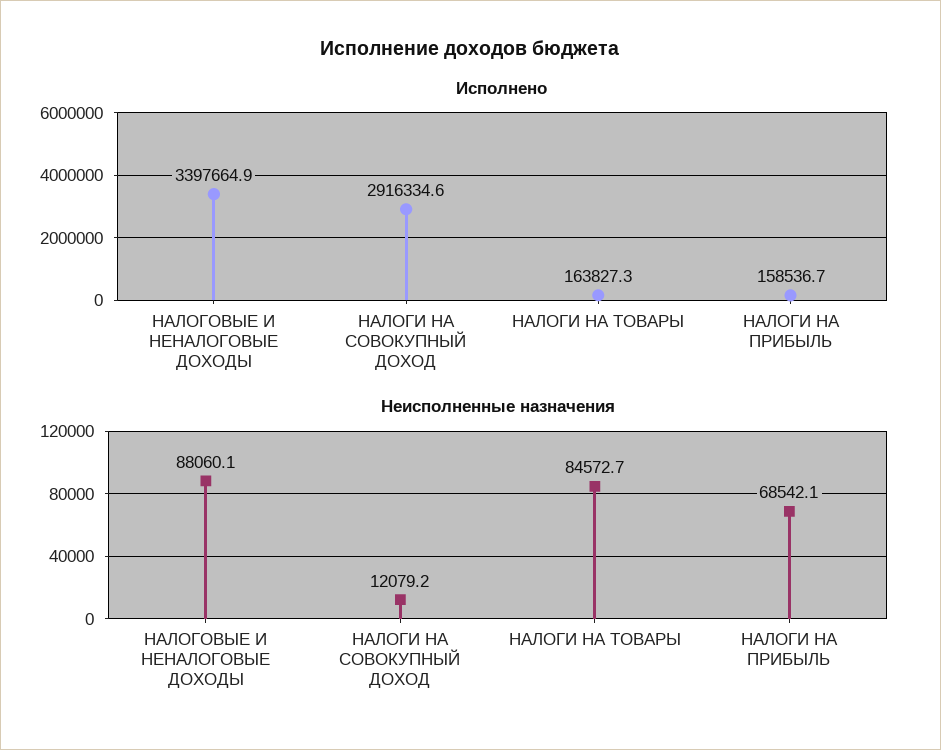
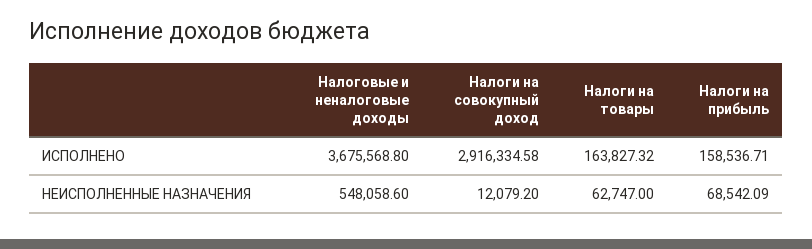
  {
    "Исполнено": {
-     "НАЛОГОВЫЕ И НЕНАЛОГОВЫЕ ДОХОДЫ": 3397664.9,
+     "НАЛОГОВЫЕ И НЕНАЛОГОВЫЕ ДОХОДЫ": 3675568.8,
      "НАЛОГИ НА СОВОКУПНЫЙ ДОХОД": 2916334.58,
      "НАЛОГИ НА ТОВАРЫ": 163827.32,
      "НАЛОГИ НА ПРИБЫЛЬ": 158536.71
    },
    "Неисполненные назначения": {
-     "НАЛОГОВЫЕ И НЕНАЛОГОВЫЕ ДОХОДЫ": 88060.1,
+     "НАЛОГОВЫЕ И НЕНАЛОГОВЫЕ ДОХОДЫ": 548058.6,
      "НАЛОГИ НА СОВОКУПНЫЙ ДОХОД": 12079.2,
-     "НАЛОГИ НА ТОВАРЫ": 84572.7,
+     "НАЛОГИ НА ТОВАРЫ": 62747,
      "НАЛОГИ НА ПРИБЫЛЬ": 68542.09
    }
  }

